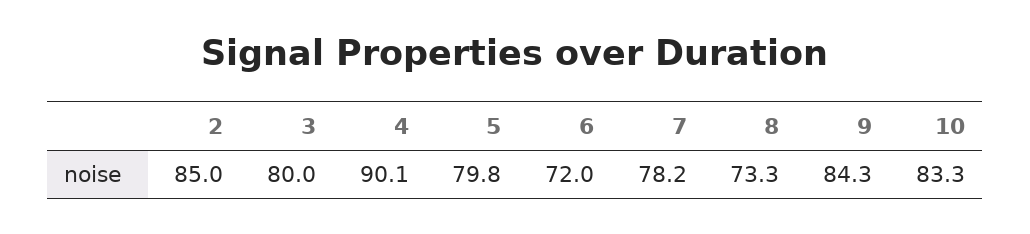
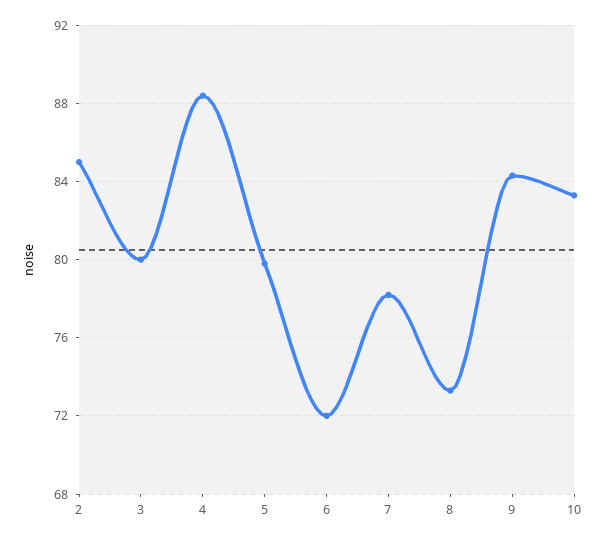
  {
    "2": 85,
    "3": 80,
-   "4": 90.1,
+   "4": 88.5,
    "5": 79.8,
    "6": 72,
    "7": 78.2,
    "8": 73.3,
    "9": 84.3,
    "10": 83.3
  }

